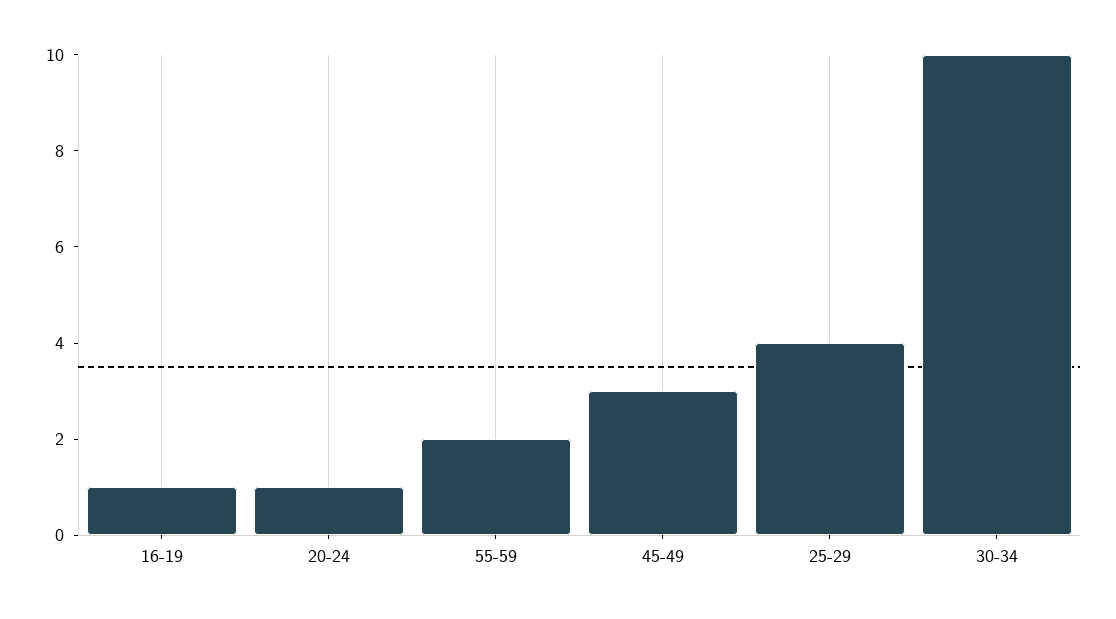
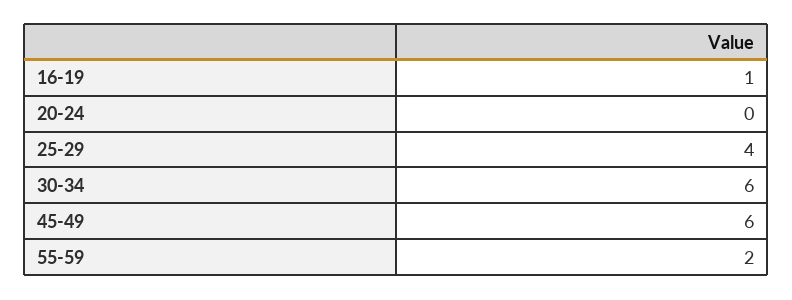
  {
    "16-19": 1,
-   "20-24": 1,
+   "20-24": 0,
    "55-59": 2,
-   "45-49": 3,
+   "45-49": 6,
    "25-29": 4,
-   "30-34": 10
+   "30-34": 6
  }

